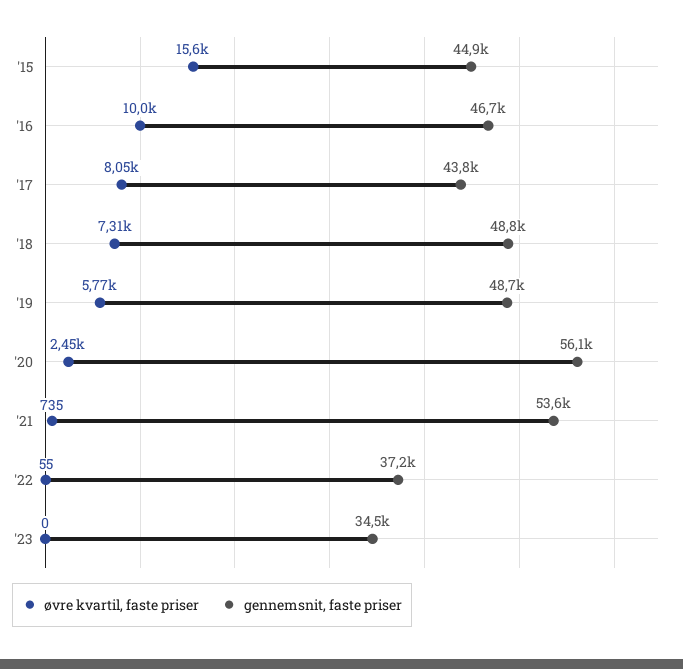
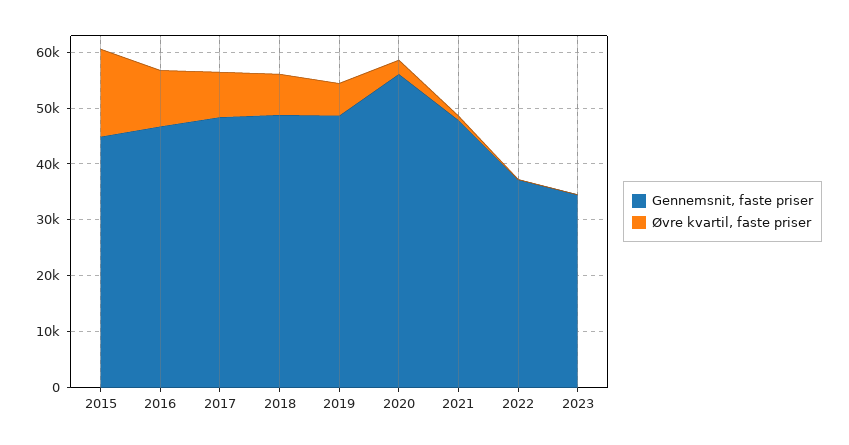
  {
    "øvre kvartil, faste priser": {
      "'15": 15600,
      "'16": 10000,
      "'17": 8050,
      "'18": 7310,
      "'19": 5770,
      "'20": 2450,
      "'21": 735,
      "'22": 55,
      "'23": 0
    },
    "gennemsnit, faste priser": {
      "'15": 44900,
      "'16": 46700,
-     "'17": 43800,
+     "'17": 48000,
      "'18": 48800,
      "'19": 48700,
      "'20": 56100,
-     "'21": 53600,
+     "'21": 48000,
      "'22": 37200,
      "'23": 34500
    }
  }

